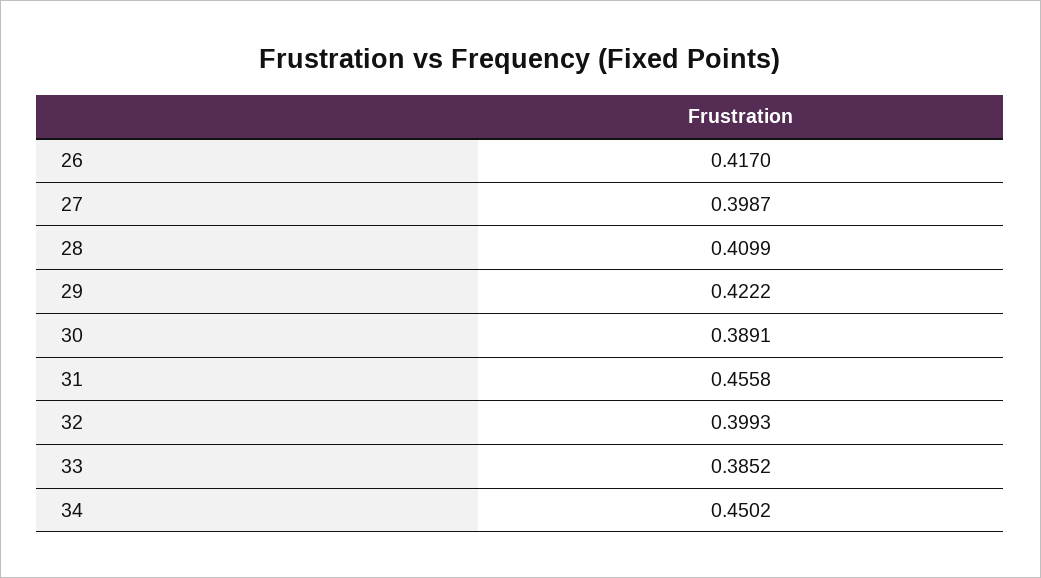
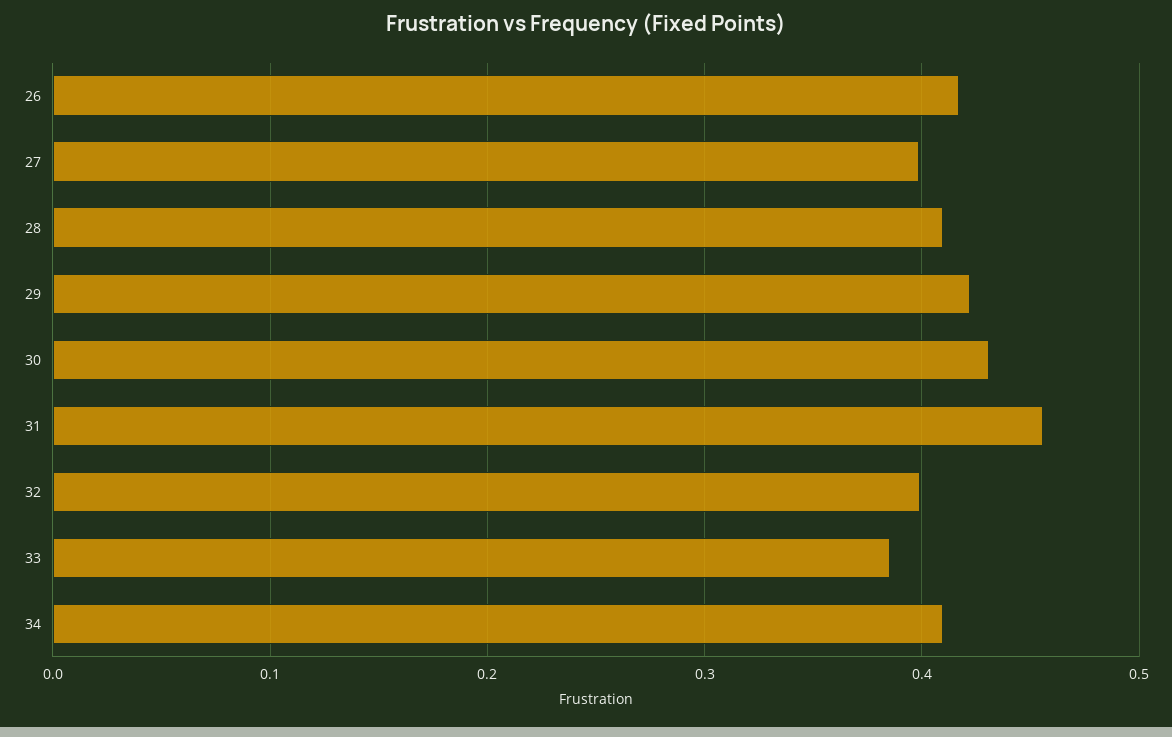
  {
    "26": 0.417,
    "27": 0.3987,
    "28": 0.4099,
    "29": 0.4222,
-   "30": 0.3891,
+   "30": 0.43,
    "31": 0.4558,
    "32": 0.3993,
    "33": 0.3852,
-   "34": 0.4502
+   "34": 0.41
  }

